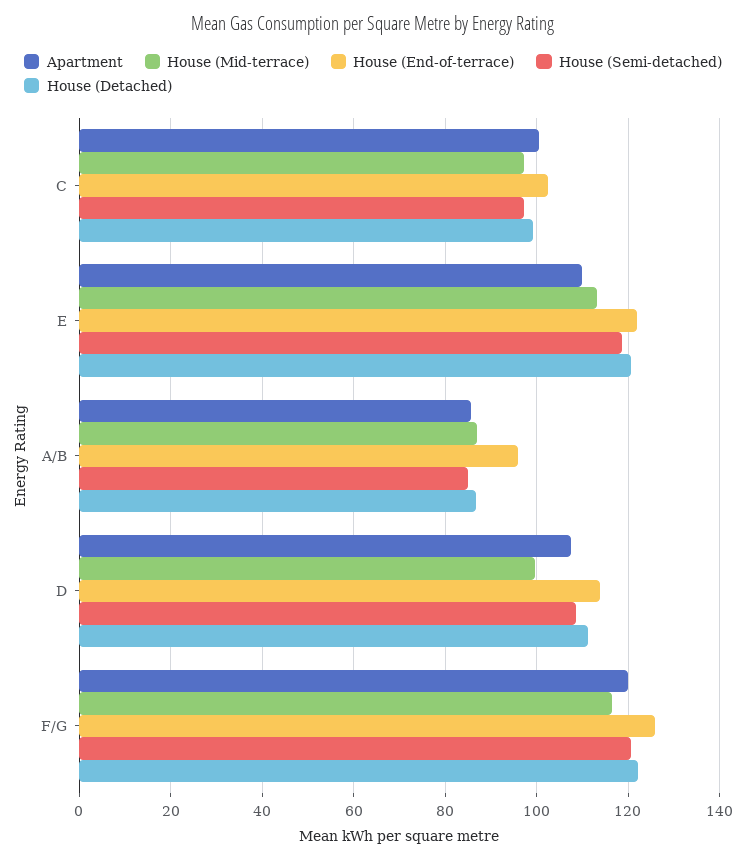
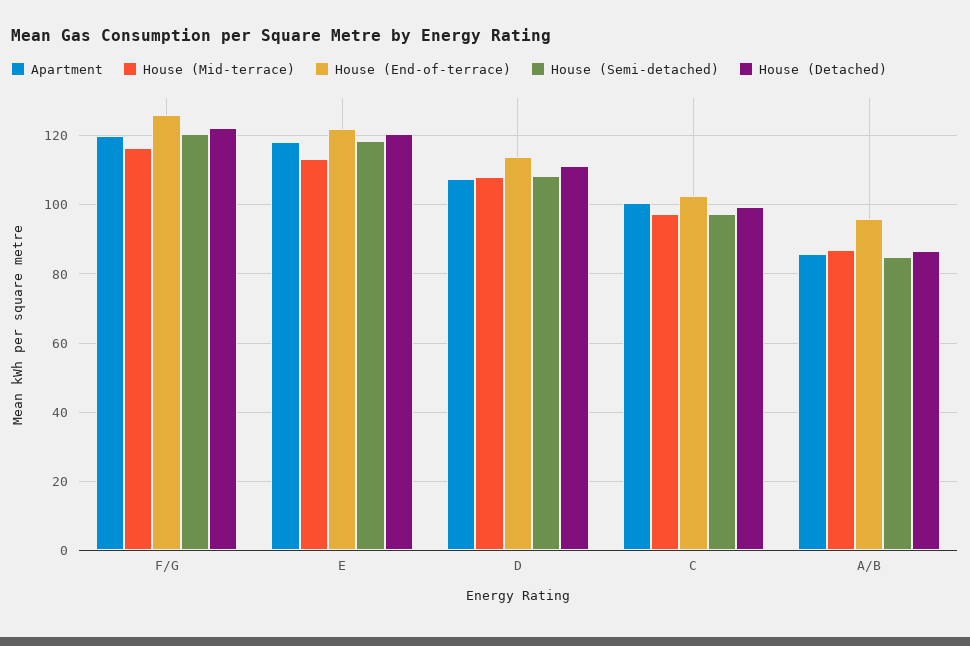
  {
    "Apartment": {
      "C": 100,
-     "E": 110,
+     "E": 118,
      "A/B": 86,
      "D": 108,
      "F/G": 120
    },
    "House (Mid-terrace)": {
      "C": 98,
      "E": 114,
      "A/B": 88,
-     "D": 100,
+     "D": 108,
      "F/G": 116
    },
    "House (End-of-terrace)": {
      "C": 102,
      "E": 122,
      "A/B": 96,
      "D": 114,
      "F/G": 126
    },
    "House (Semi-detached)": {
      "C": 98,
      "E": 118,
      "A/B": 86,
      "D": 108,
      "F/G": 120
    },
    "House (Detached)": {
      "C": 100,
      "E": 120,
      "A/B": 86,
      "D": 112,
      "F/G": 122
    }
  }

